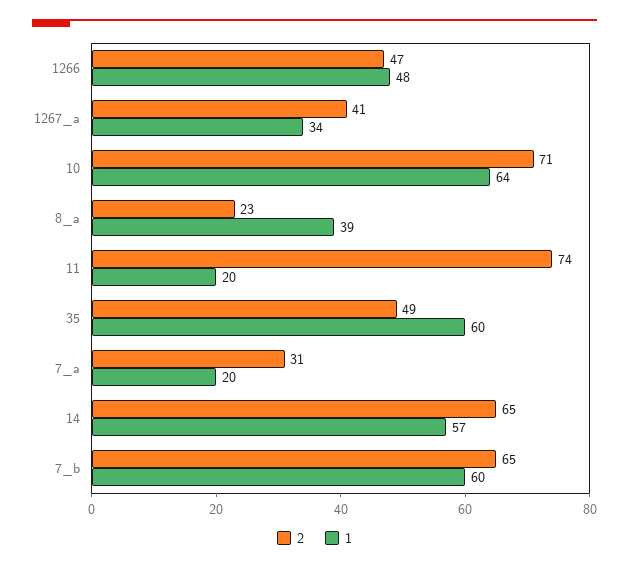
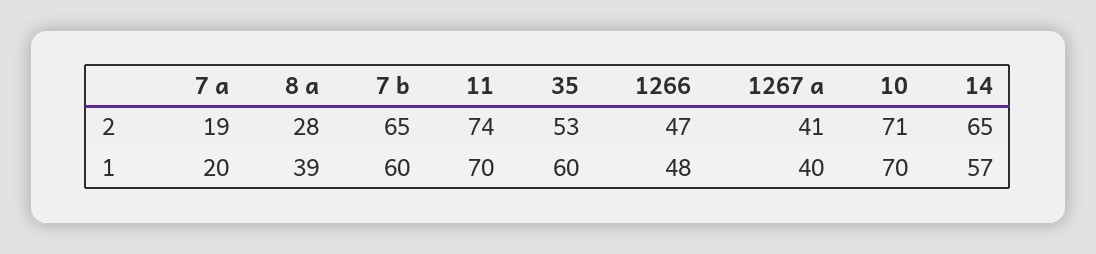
  {
    "2": {
      "1266": 47,
      "1267_a": 41,
      "10": 71,
-     "8_a": 23,
+     "8_a": 28,
      "11": 74,
-     "35": 49,
+     "35": 53,
-     "7_a": 31,
+     "7_a": 19,
      "14": 65,
      "7_b": 65
    },
    "1": {
      "1266": 48,
-     "1267_a": 34,
+     "1267_a": 40,
-     "10": 64,
+     "10": 70,
      "8_a": 39,
-     "11": 20,
+     "11": 70,
      "35": 60,
      "7_a": 20,
      "14": 57,
      "7_b": 60
    }
  }

